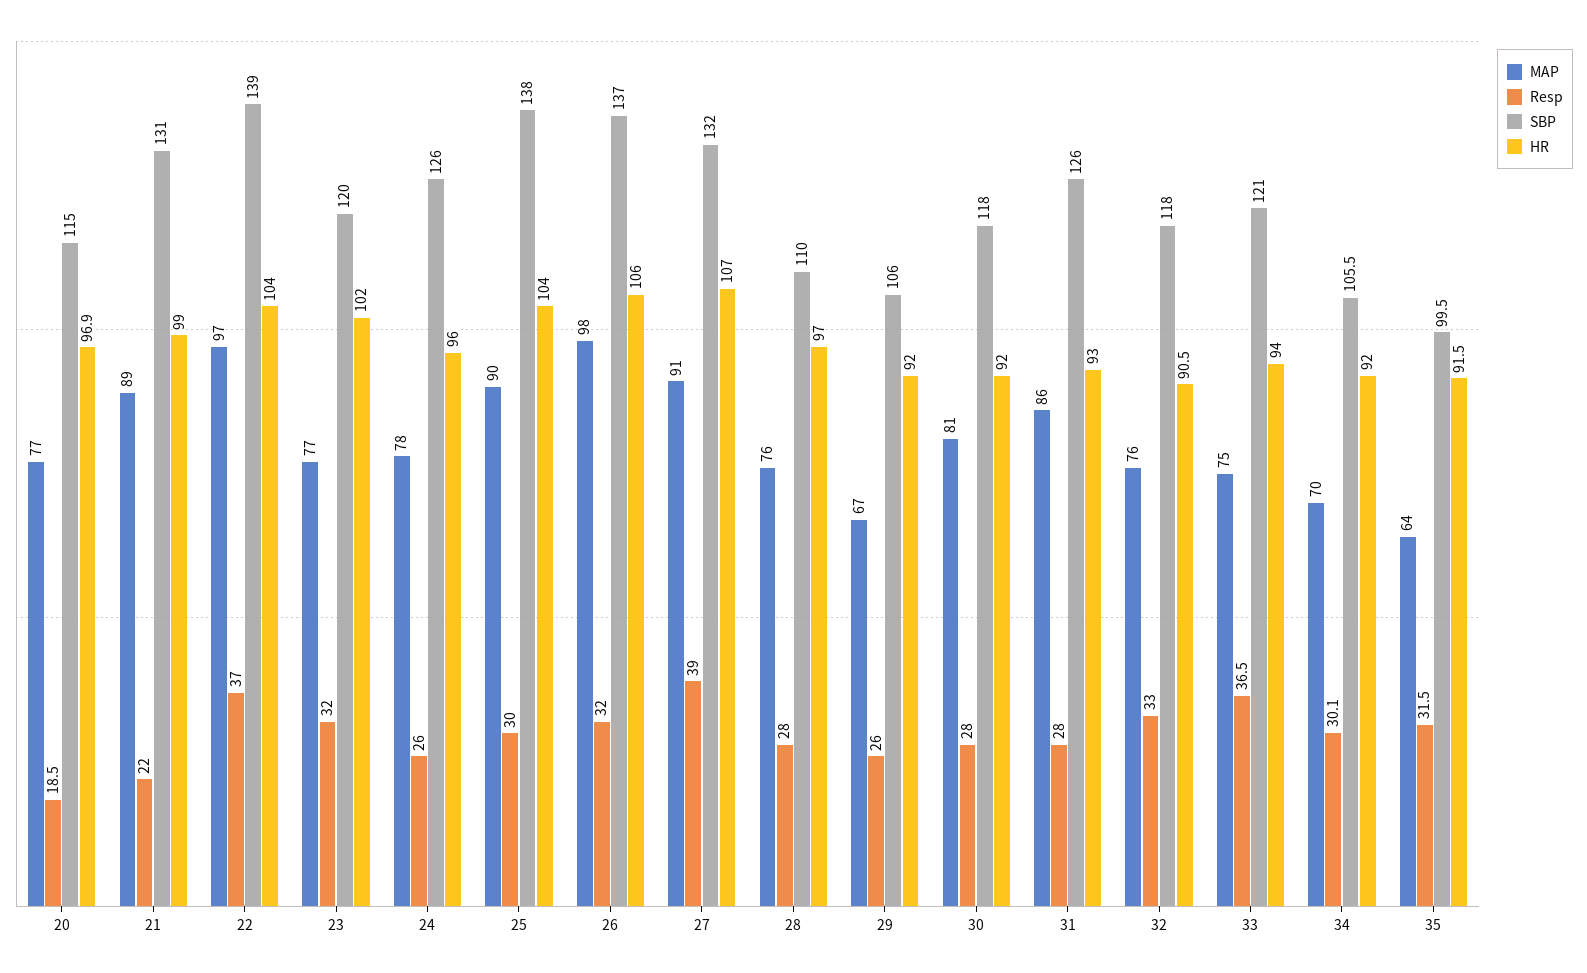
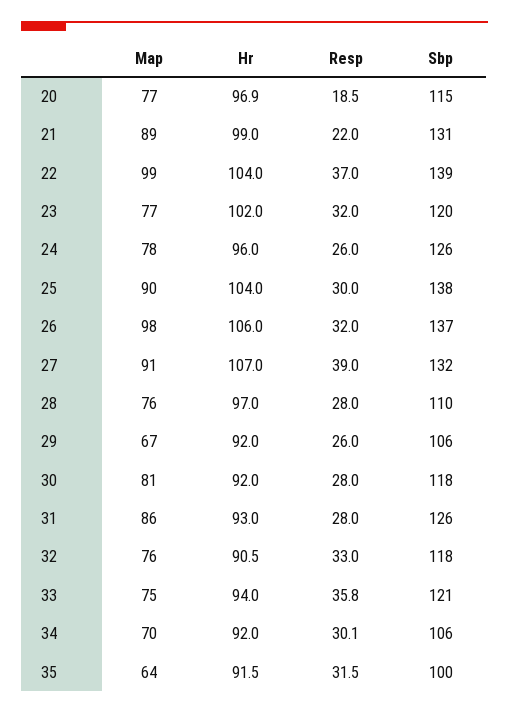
  {
    "MAP": {
      "20": 77,
      "21": 89,
-     "22": 97,
+     "22": 99,
      "23": 77,
      "24": 78,
      "25": 90,
      "26": 98,
      "27": 91,
      "28": 76,
      "29": 67,
      "30": 81,
      "31": 86,
      "32": 76,
      "33": 75,
      "34": 70,
      "35": 64
    },
    "Resp": {
      "20": 18.5,
      "21": 22,
      "22": 37,
      "23": 32,
      "24": 26,
      "25": 30,
      "26": 32,
      "27": 39,
      "28": 28,
      "29": 26,
      "30": 28,
      "31": 28,
      "32": 33,
-     "33": 36.5,
+     "33": 35.8,
      "34": 30.1,
      "35": 31.5
    },
    "SBP": {
      "20": 115,
      "21": 131,
      "22": 139,
      "23": 120,
      "24": 126,
      "25": 138,
      "26": 137,
      "27": 132,
      "28": 110,
      "29": 106,
      "30": 118,
      "31": 126,
      "32": 118,
      "33": 121,
      "34": 105.5,
      "35": 99.5
    },
    "HR": {
      "20": 96.9,
      "21": 99,
      "22": 104,
      "23": 102,
      "24": 96,
      "25": 104,
      "26": 106,
      "27": 107,
      "28": 97,
      "29": 92,
      "30": 92,
      "31": 93,
      "32": 90.5,
      "33": 94,
      "34": 92,
      "35": 91.5
    }
  }

